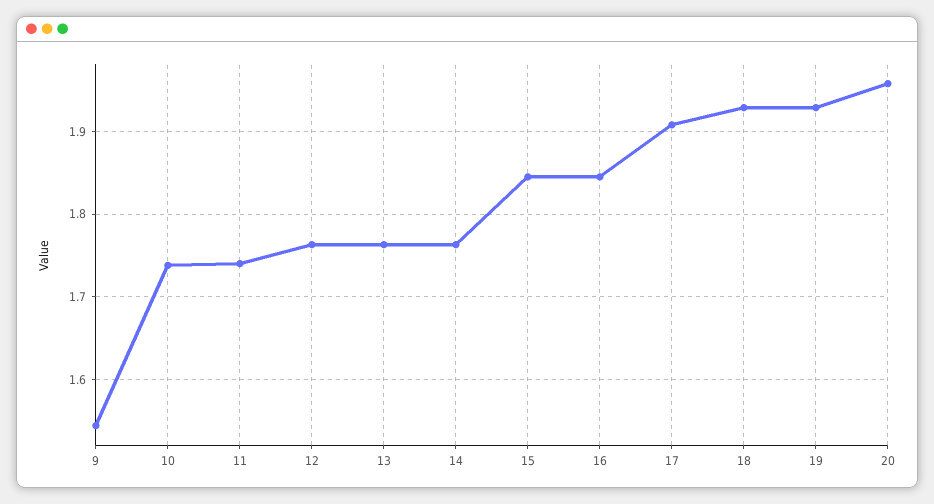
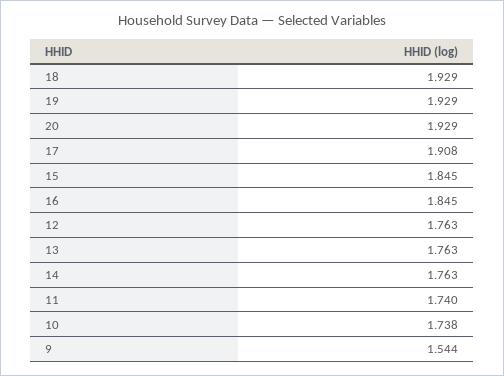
  {
    "9": 1.544,
    "10": 1.738,
    "11": 1.74,
    "12": 1.763,
    "13": 1.763,
    "14": 1.763,
    "15": 1.845,
    "16": 1.845,
    "17": 1.908,
    "18": 1.929,
    "19": 1.929,
-   "20": 1.96
+   "20": 1.929
  }

